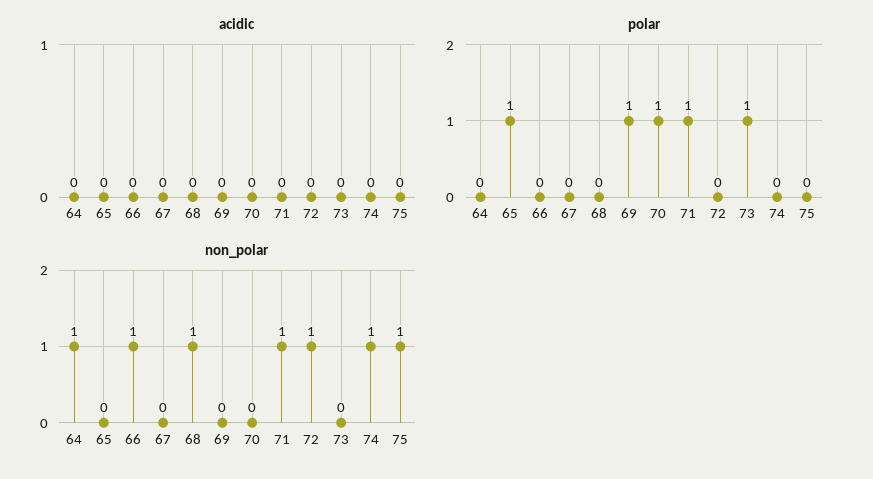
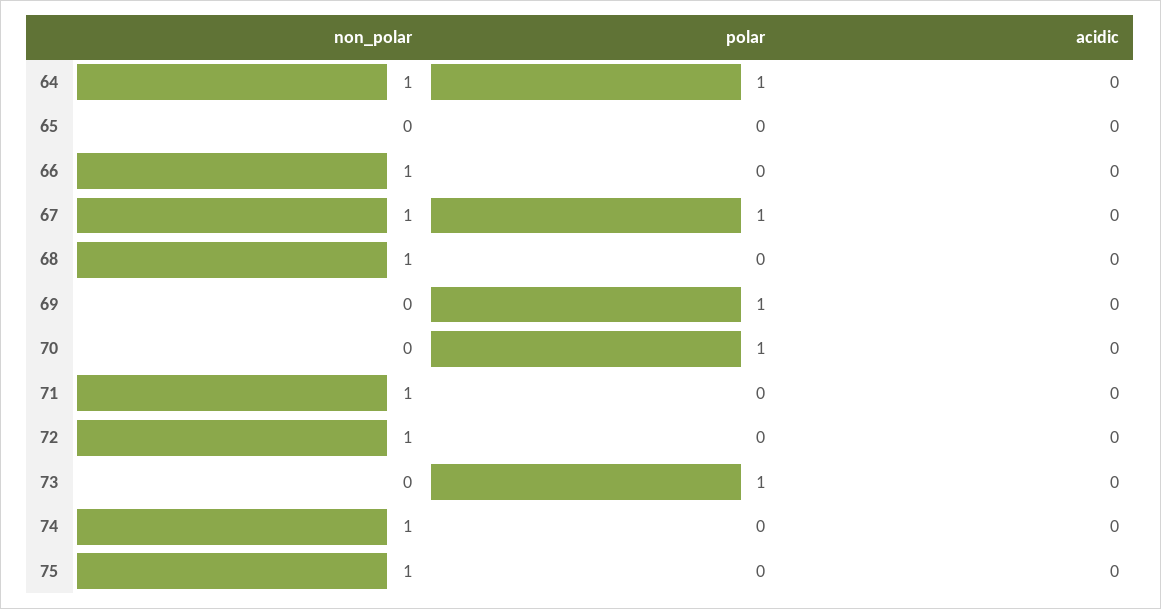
  {
    "acidic": {
      "64": 0,
      "65": 0,
      "66": 0,
      "67": 0,
      "68": 0,
      "69": 0,
      "70": 0,
      "71": 0,
      "72": 0,
      "73": 0,
      "74": 0,
      "75": 0
    },
    "polar": {
-     "64": 0,
+     "64": 1,
-     "65": 1,
+     "65": 0,
      "66": 0,
-     "67": 0,
+     "67": 1,
      "68": 0,
      "69": 1,
      "70": 1,
-     "71": 1,
+     "71": 0,
      "72": 0,
      "73": 1,
      "74": 0,
      "75": 0
    },
    "non_polar": {
      "64": 1,
      "65": 0,
      "66": 1,
-     "67": 0,
+     "67": 1,
      "68": 1,
      "69": 0,
      "70": 0,
      "71": 1,
      "72": 1,
      "73": 0,
      "74": 1,
      "75": 1
    }
  }

